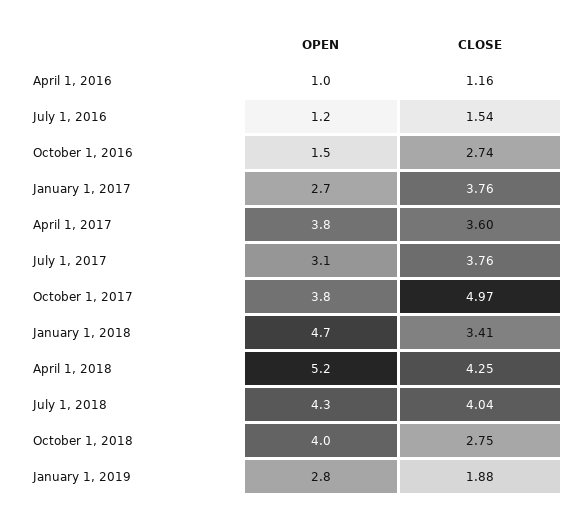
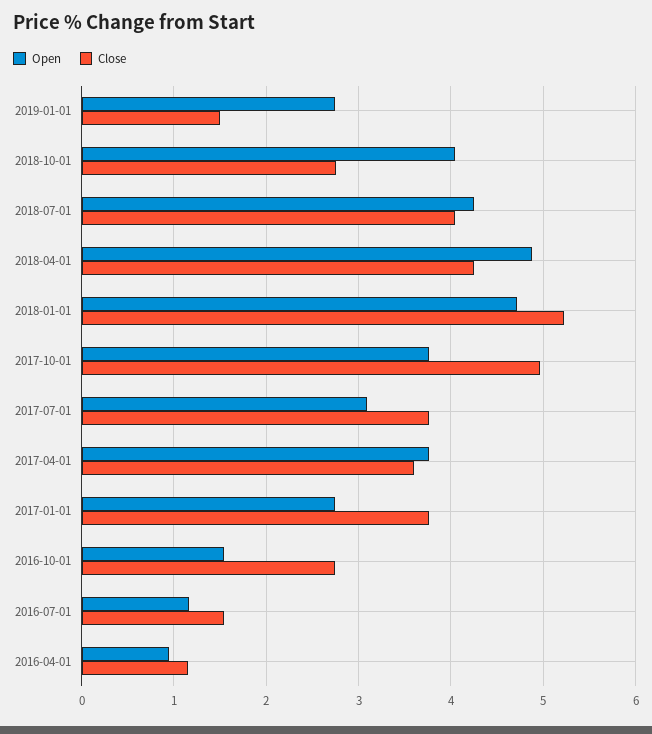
  {
    "OPEN": {
      "April 1, 2016": 1,
      "July 1, 2016": 1.2,
      "October 1, 2016": 1.5,
      "January 1, 2017": 2.7,
      "April 1, 2017": 3.8,
      "July 1, 2017": 3.1,
      "October 1, 2017": 3.8,
      "January 1, 2018": 4.7,
-     "April 1, 2018": 5.2,
+     "April 1, 2018": 4.9,
      "July 1, 2018": 4.3,
      "October 1, 2018": 4,
      "January 1, 2019": 2.8
    },
    "CLOSE": {
      "April 1, 2016": 1.16,
      "July 1, 2016": 1.54,
      "October 1, 2016": 2.74,
      "January 1, 2017": 3.76,
      "April 1, 2017": 3.6,
      "July 1, 2017": 3.76,
      "October 1, 2017": 4.97,
-     "January 1, 2018": 3.41,
+     "January 1, 2018": 5.2,
      "April 1, 2018": 4.25,
      "July 1, 2018": 4.04,
      "October 1, 2018": 2.75,
-     "January 1, 2019": 1.88
+     "January 1, 2019": 1.5
    }
  }

